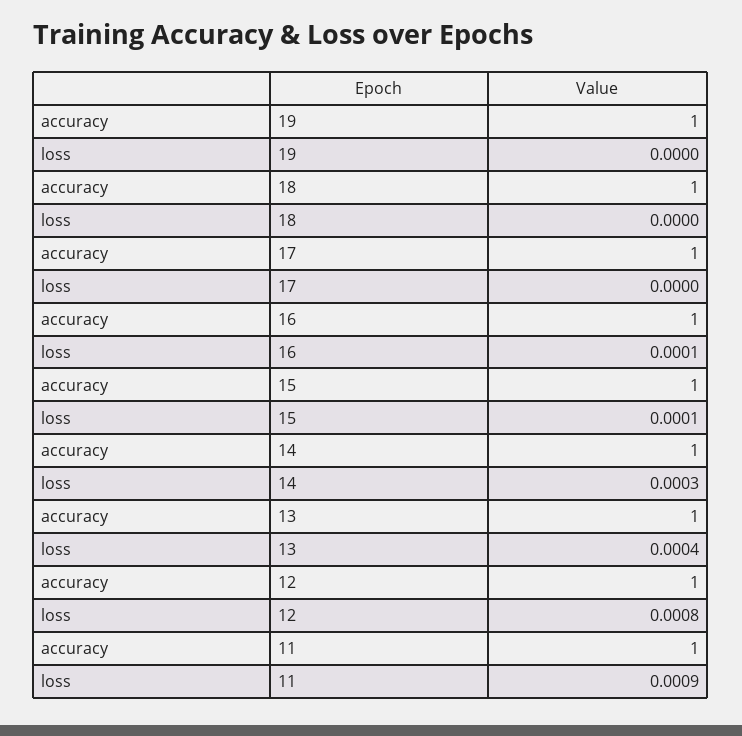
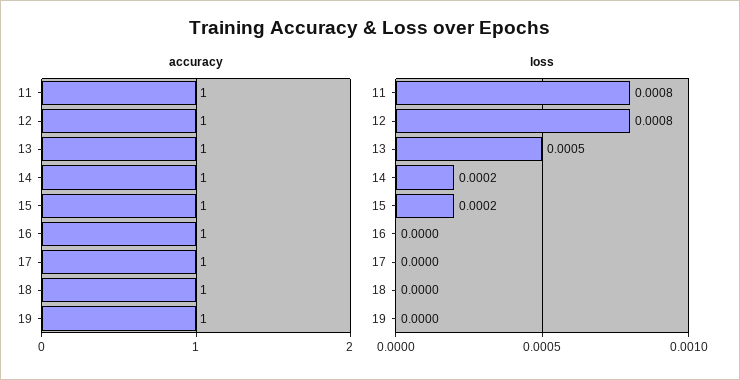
  {
    "accuracy": {
      "19": 1,
      "18": 1,
      "17": 1,
      "16": 1,
      "15": 1,
      "14": 1,
      "13": 1,
      "12": 1,
      "11": 1
    },
    "loss": {
      "19": 0,
      "18": 0,
      "17": 0,
-     "16": 0.0001,
+     "16": 0,
-     "15": 0.0001,
+     "15": 0.0002,
-     "14": 0.0003,
+     "14": 0.0002,
-     "13": 0.0004,
+     "13": 0.0005,
      "12": 0.0008,
-     "11": 0.0009
+     "11": 0.0008
    }
  }

